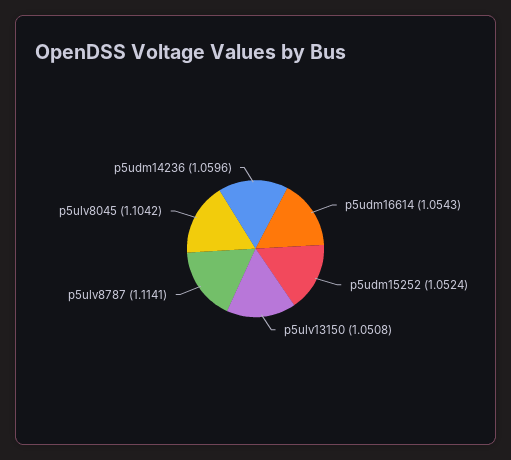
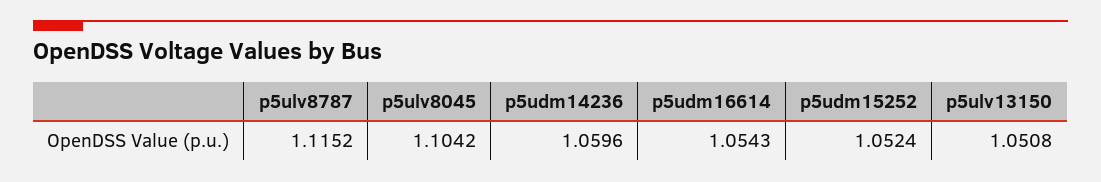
  {
    "p5udm16614": 1.0543,
    "p5udm15252": 1.0524,
    "p5ulv13150": 1.0508,
-   "p5ulv8787": 1.1141,
+   "p5ulv8787": 1.1152,
    "p5ulv8045": 1.1042,
    "p5udm14236": 1.0596
  }

